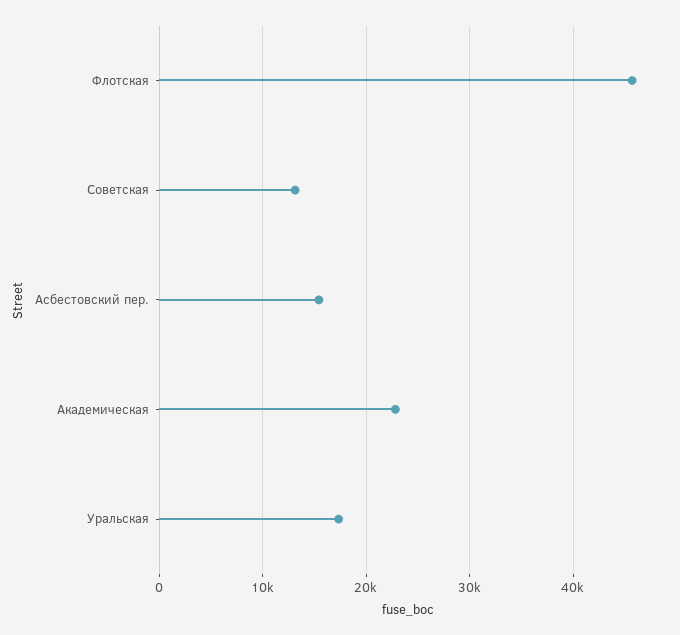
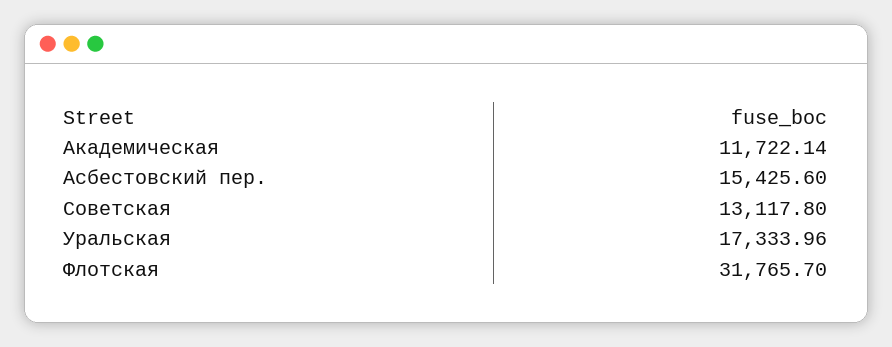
  {
-   "Флотская": 46000,
+   "Флотская": 31765.7,
    "Советская": 13117.8,
    "Асбестовский пер.": 15425.6,
-   "Академическая": 23000,
+   "Академическая": 11722.14,
    "Уральская": 17333.96
  }

